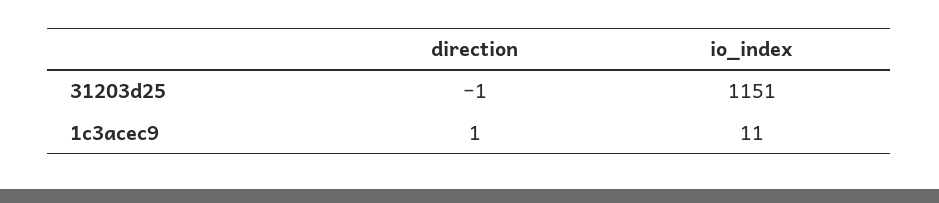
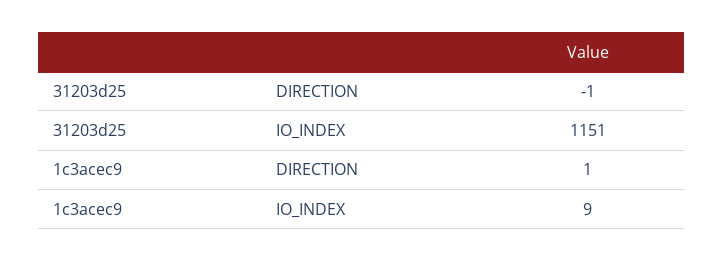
  {
    "direction": {
      "31203d25": -1,
      "1c3acec9": 1
    },
    "io_index": {
      "31203d25": 1151,
-     "1c3acec9": 11
+     "1c3acec9": 9
    }
  }

